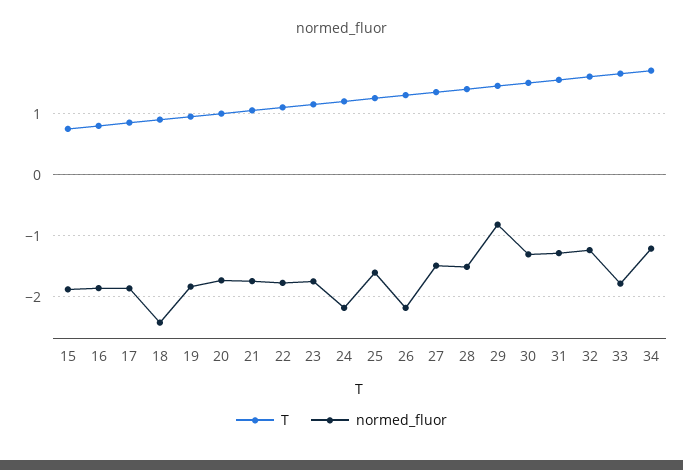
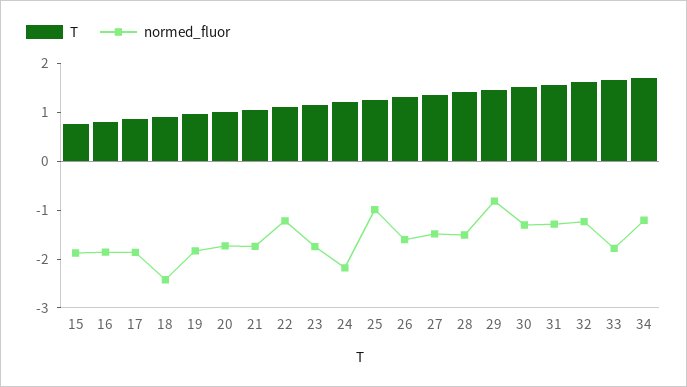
  {
    "T": {
      "15": 0.8,
      "16": 0.8,
      "17": 0.9,
      "18": 0.9,
      "19": 1,
      "20": 1,
      "21": 1.1,
      "22": 1.1,
      "23": 1.2,
      "24": 1.2,
      "25": 1.3,
      "26": 1.3,
      "27": 1.4,
      "28": 1.4,
      "29": 1.5,
      "30": 1.5,
      "31": 1.6,
      "32": 1.6,
      "33": 1.7,
      "34": 1.7
    },
    "normed_fluor": {
      "15": -1.9,
      "16": -1.9,
      "17": -1.9,
      "18": -2.4,
      "19": -1.8,
      "20": -1.7,
      "21": -1.7,
-     "22": -1.8,
+     "22": -1.2,
      "23": -1.7,
      "24": -2.2,
-     "25": -1.6,
+     "25": -1,
-     "26": -2.2,
+     "26": -1.6,
      "27": -1.5,
      "28": -1.5,
      "29": -0.8,
      "30": -1.3,
      "31": -1.3,
      "32": -1.2,
      "33": -1.8,
      "34": -1.2
    }
  }

